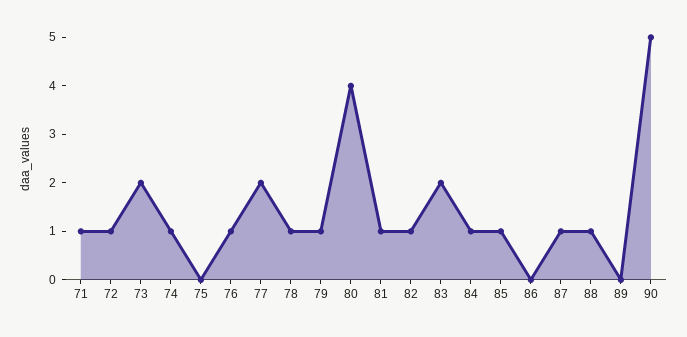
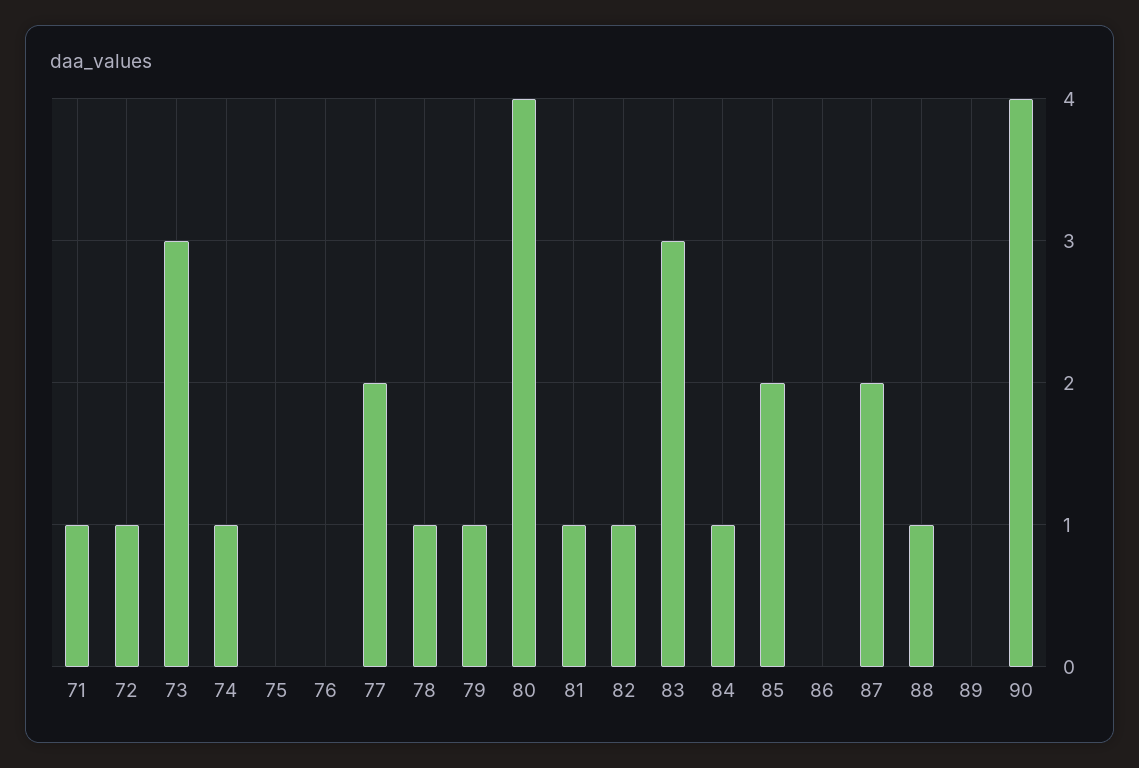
  {
    "71": 1,
    "72": 1,
-   "73": 2,
+   "73": 3,
    "74": 1,
    "75": 0,
-   "76": 1,
+   "76": 0,
    "77": 2,
    "78": 1,
    "79": 1,
    "80": 4,
    "81": 1,
    "82": 1,
-   "83": 2,
+   "83": 3,
    "84": 1,
-   "85": 1,
+   "85": 2,
    "86": 0,
-   "87": 1,
+   "87": 2,
    "88": 1,
    "89": 0,
-   "90": 5
+   "90": 4
  }

